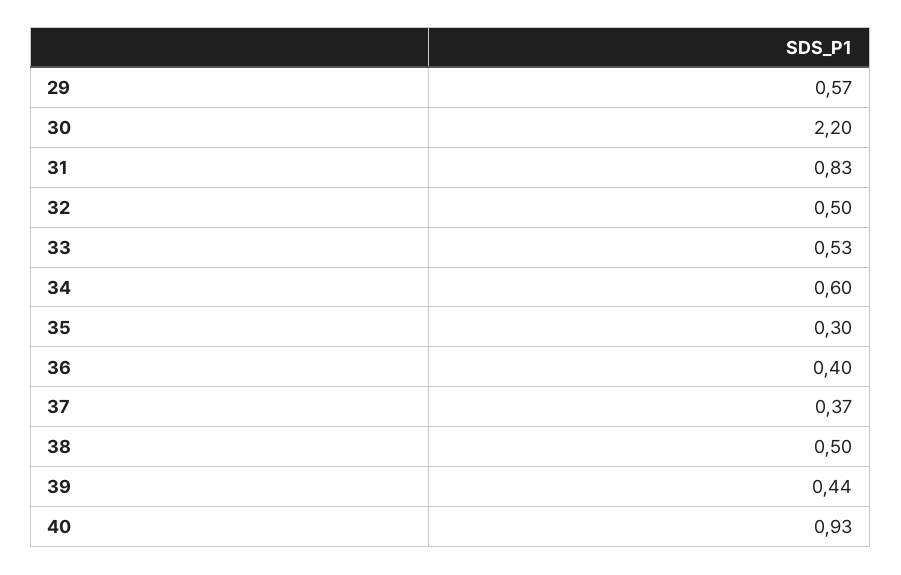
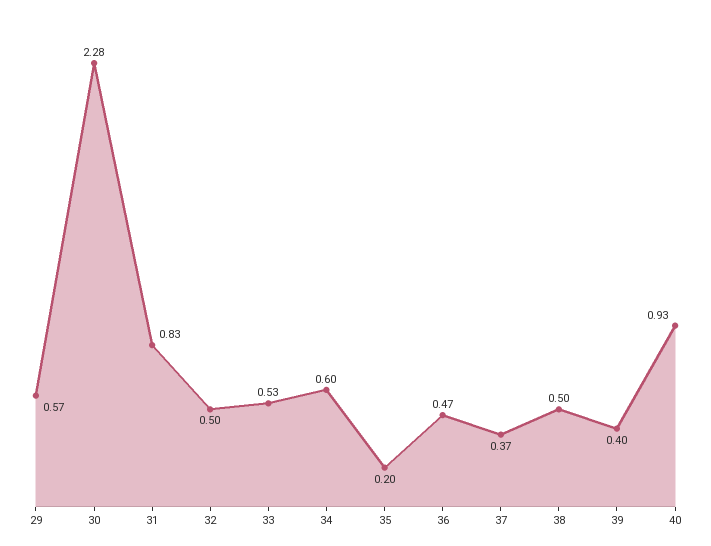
  {
    "29": 0.57,
-   "30": 2.2,
+   "30": 2.28,
    "31": 0.83,
    "32": 0.5,
    "33": 0.53,
    "34": 0.6,
-   "35": 0.3,
+   "35": 0.2,
-   "36": 0.4,
+   "36": 0.47,
    "37": 0.37,
    "38": 0.5,
-   "39": 0.44,
+   "39": 0.4,
    "40": 0.93
  }

